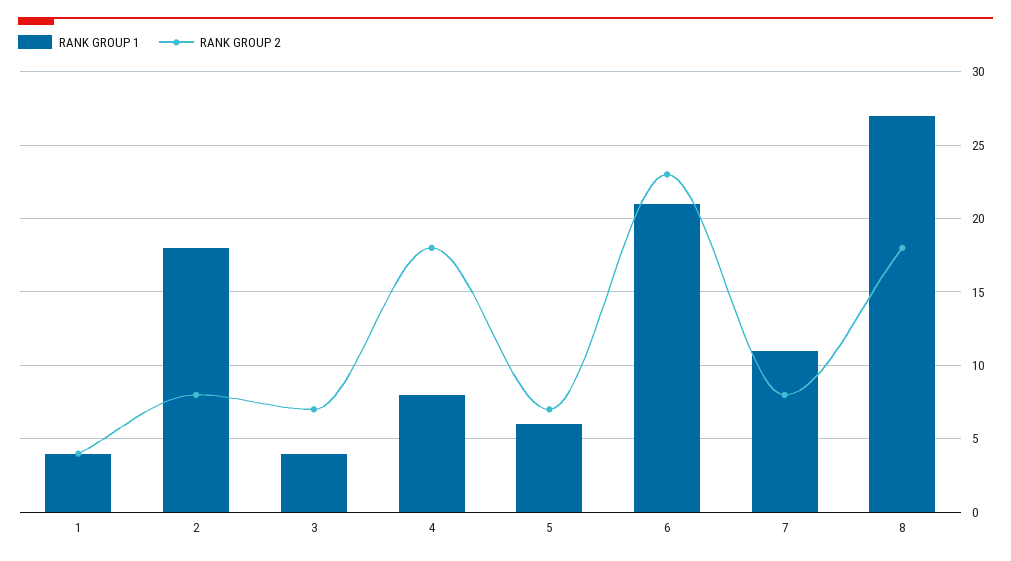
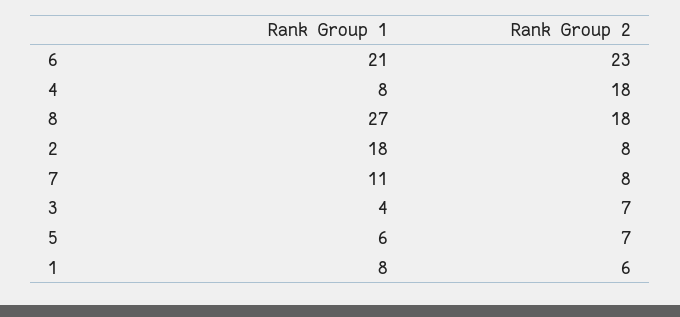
  {
    "RANK GROUP 1": {
-     "1": 4,
+     "1": 8,
      "2": 18,
      "3": 4,
      "4": 8,
      "5": 6,
      "6": 21,
      "7": 11,
      "8": 27
    },
    "RANK GROUP 2": {
-     "1": 4,
+     "1": 6,
      "2": 8,
      "3": 7,
      "4": 18,
      "5": 7,
      "6": 23,
      "7": 8,
      "8": 18
    }
  }

